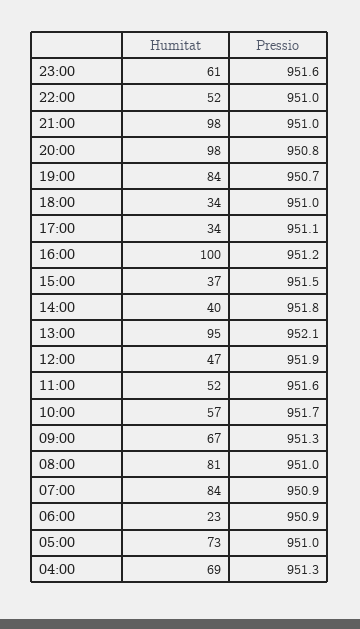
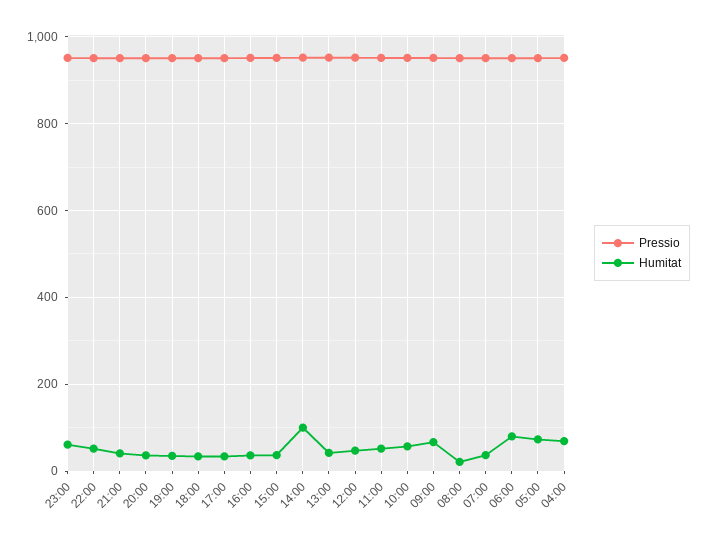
  {
    "Humitat": {
      "23:00": 61,
      "22:00": 52,
-     "21:00": 98,
+     "21:00": 40,
-     "20:00": 98,
+     "20:00": 40,
-     "19:00": 84,
+     "19:00": 40,
      "18:00": 34,
      "17:00": 34,
-     "16:00": 100,
+     "16:00": 40,
      "15:00": 37,
-     "14:00": 40,
+     "14:00": 100,
-     "13:00": 95,
+     "13:00": 40,
      "12:00": 47,
      "11:00": 52,
      "10:00": 57,
      "09:00": 67,
-     "08:00": 81,
+     "08:00": 20,
-     "07:00": 84,
+     "07:00": 40,
-     "06:00": 23,
+     "06:00": 80,
      "05:00": 73,
      "04:00": 69
    },
    "Pressio": {
      "23:00": 951.6,
      "22:00": 951,
      "21:00": 951,
      "20:00": 950.8,
      "19:00": 950.7,
      "18:00": 951,
      "17:00": 951.1,
      "16:00": 951.2,
      "15:00": 951.5,
      "14:00": 951.8,
      "13:00": 952.1,
      "12:00": 951.9,
      "11:00": 951.6,
      "10:00": 951.7,
      "09:00": 951.3,
      "08:00": 951,
      "07:00": 950.9,
      "06:00": 950.9,
      "05:00": 951,
      "04:00": 951.3
    }
  }

